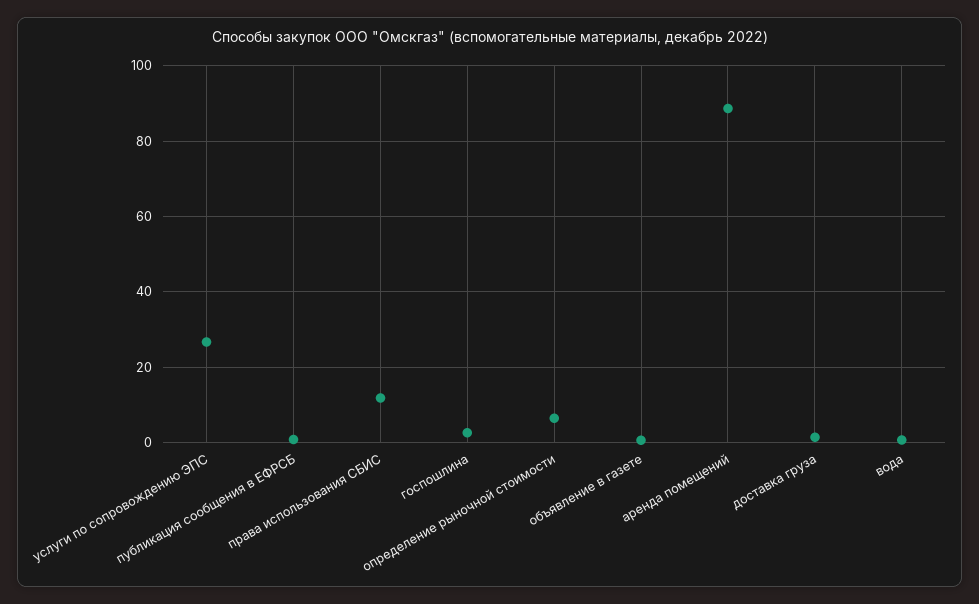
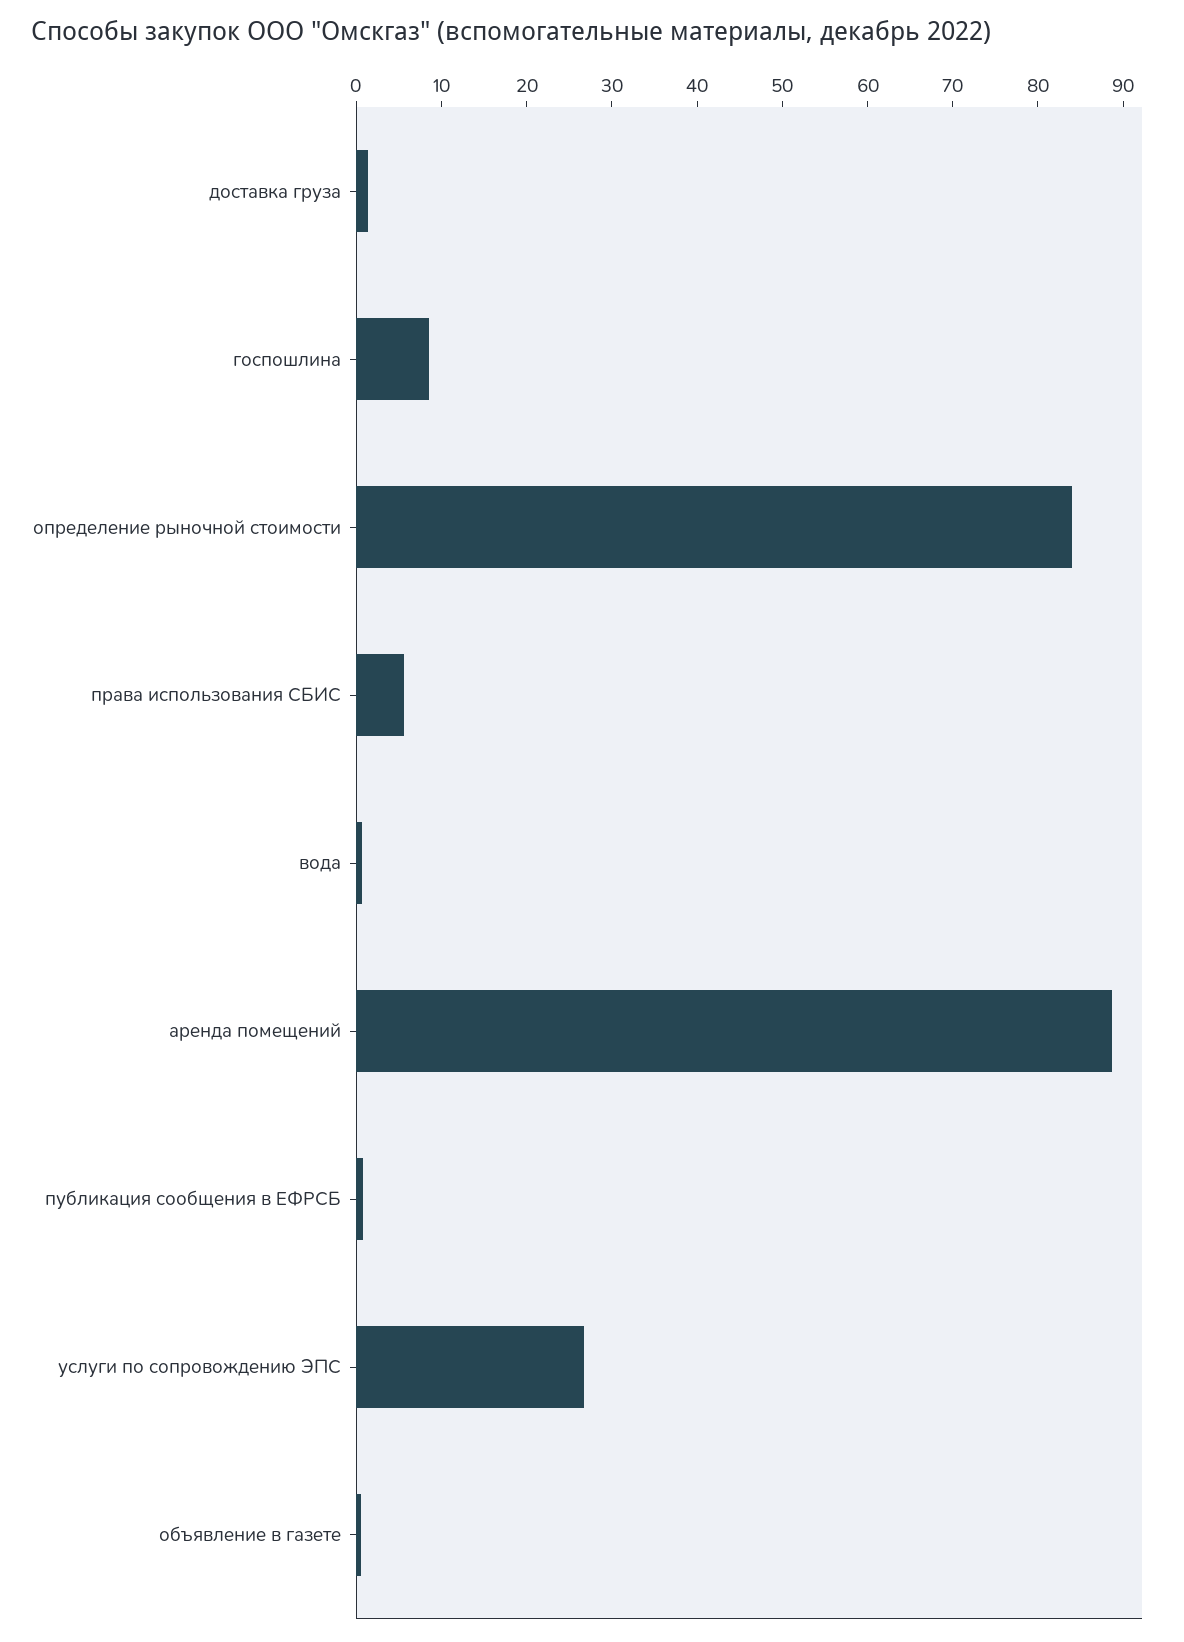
  {
    "услуги по сопровождению ЭПС": 26,
    "публикация сообщения в ЕФРСБ": 0,
-   "права использования СБИС": 12,
+   "права использования СБИС": 6,
-   "госпошлина": 2,
+   "госпошлина": 8,
-   "определение рыночной стоимости": 6,
+   "определение рыночной стоимости": 84,
    "объявление в газете": 0,
    "аренда помещений": 88,
    "доставка груза": 2,
    "вода": 0
  }

